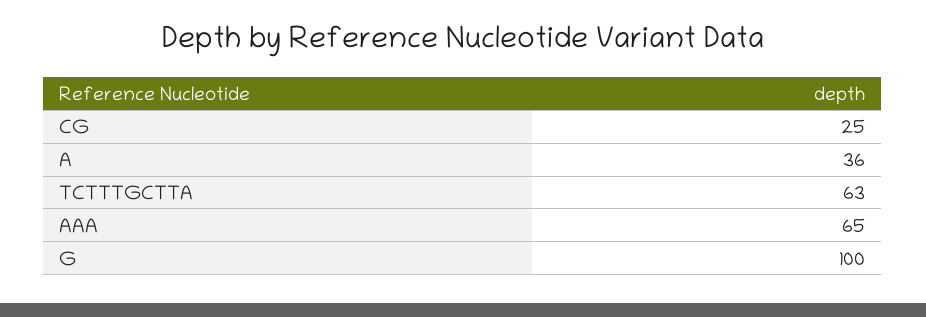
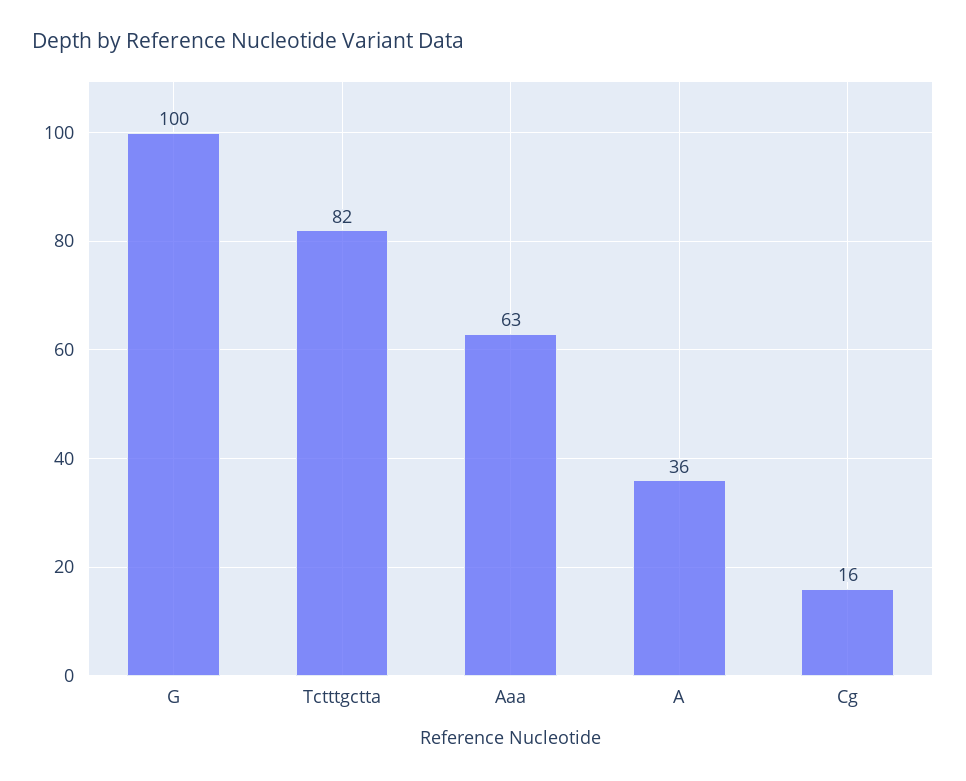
  {
-   "CG": 25,
+   "CG": 16,
    "A": 36,
-   "TCTTTGCTTA": 63,
+   "TCTTTGCTTA": 82,
-   "AAA": 65,
+   "AAA": 63,
    "G": 100
  }

